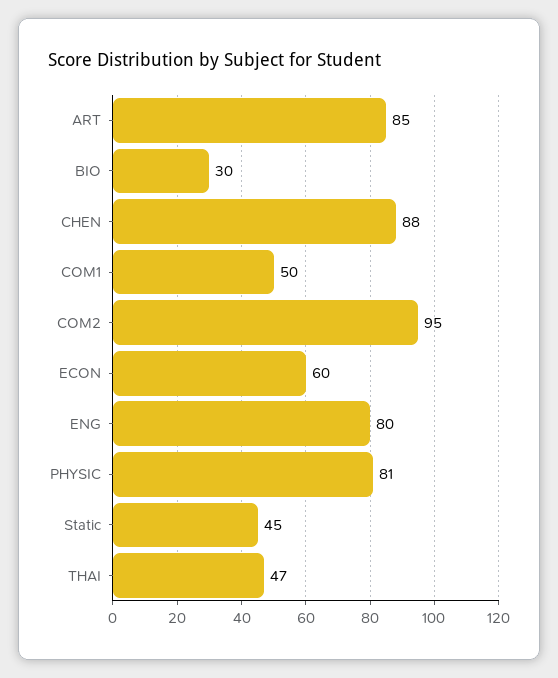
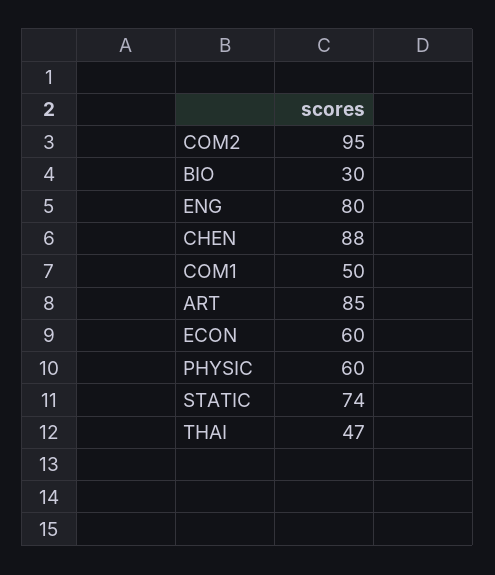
  {
    "ART": 85,
    "BIO": 30,
    "CHEN": 88,
    "COM1": 50,
    "COM2": 95,
    "ECON": 60,
    "ENG": 80,
-   "PHYSIC": 81,
+   "PHYSIC": 60,
-   "Static": 45,
+   "Static": 74,
    "THAI": 47
  }

